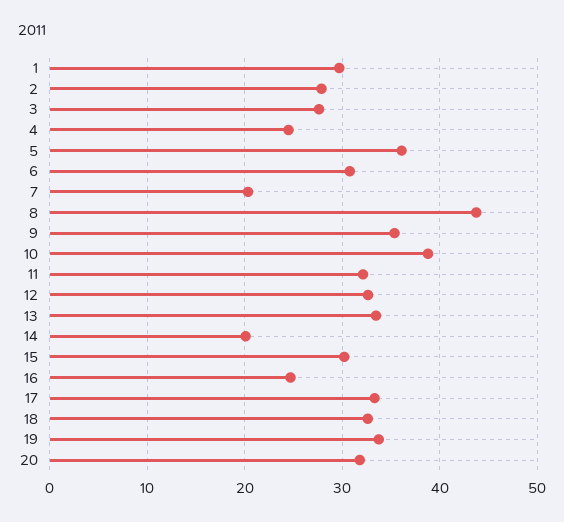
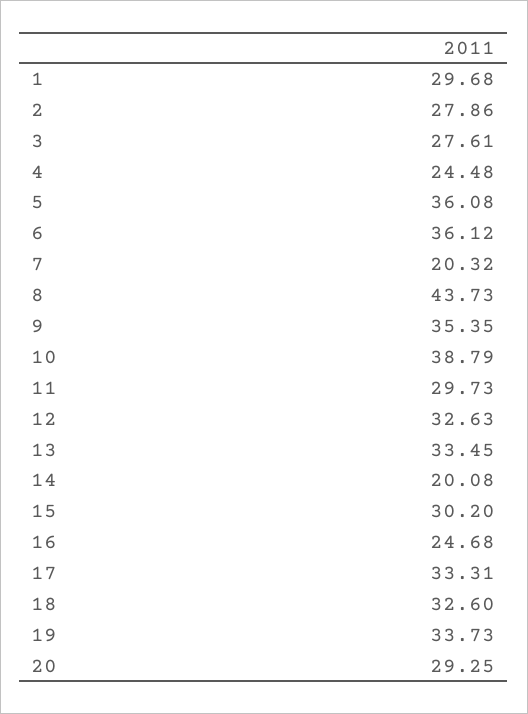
  {
    "1": 29.68,
    "2": 27.86,
    "3": 27.61,
    "4": 24.48,
    "5": 36.08,
-   "6": 31,
+   "6": 36.12,
    "7": 20.32,
    "8": 43.73,
    "9": 35.35,
    "10": 38.79,
-   "11": 32,
+   "11": 29.73,
    "12": 32.63,
    "13": 33.45,
    "14": 20.08,
    "15": 30.2,
    "16": 24.68,
    "17": 33.31,
    "18": 32.6,
    "19": 33.73,
-   "20": 32
+   "20": 29.25
  }

